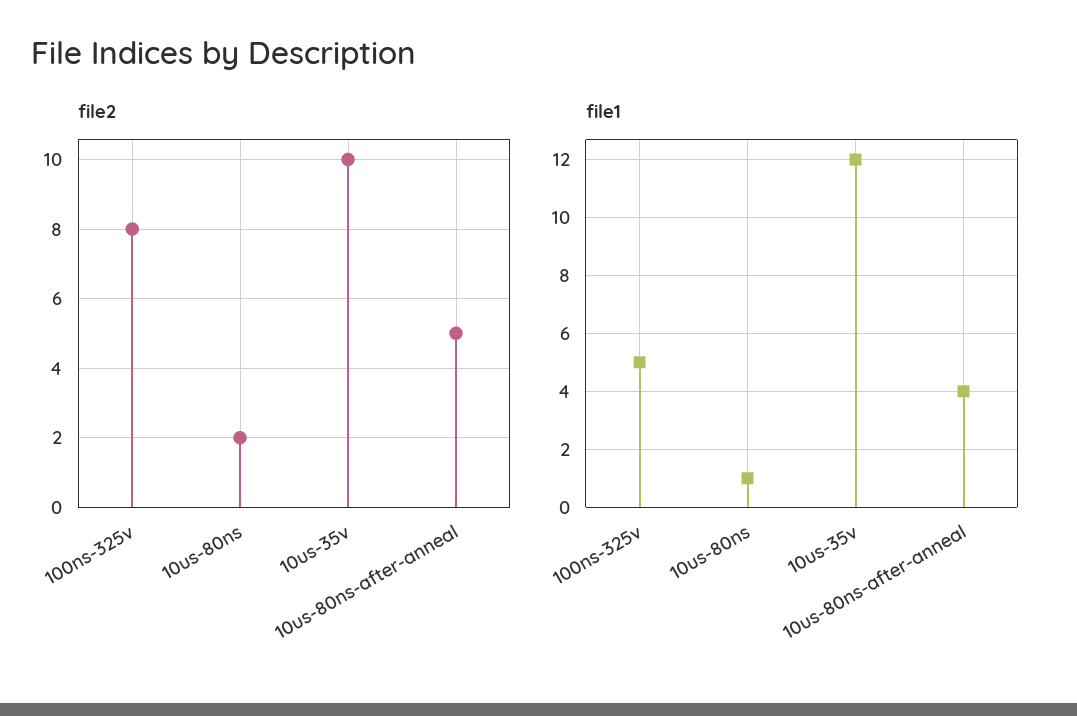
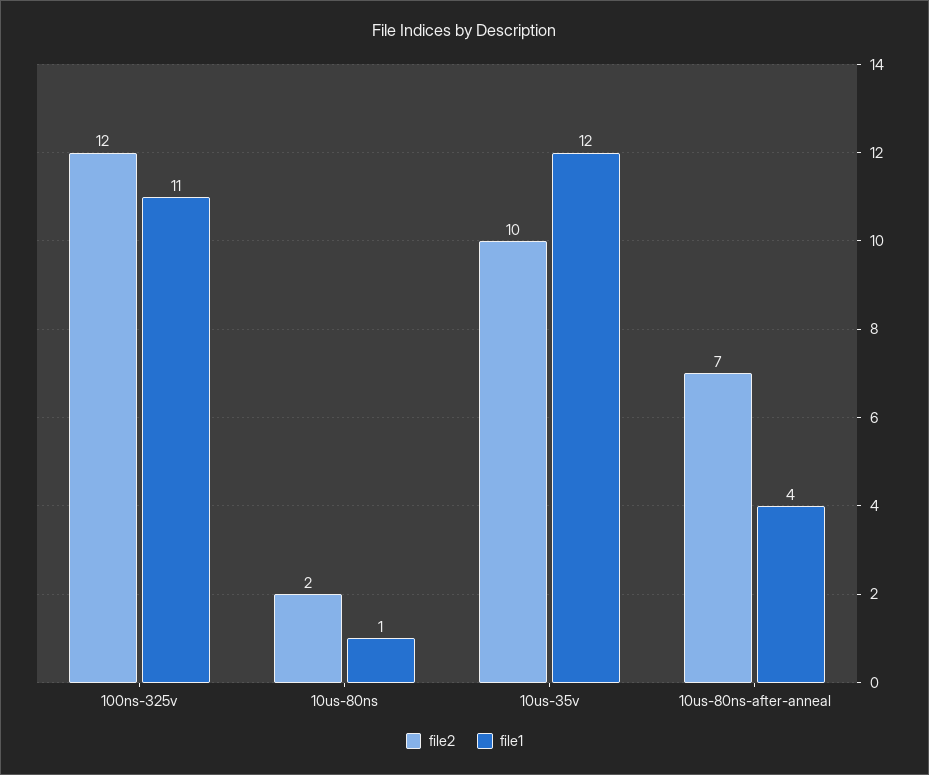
  {
    "file2": {
-     "100ns-325v": 8,
+     "100ns-325v": 12,
      "10us-80ns": 2,
      "10us-35v": 10,
-     "10us-80ns-after-anneal": 5
+     "10us-80ns-after-anneal": 7
    },
    "file1": {
-     "100ns-325v": 5,
+     "100ns-325v": 11,
      "10us-80ns": 1,
      "10us-35v": 12,
      "10us-80ns-after-anneal": 4
    }
  }

